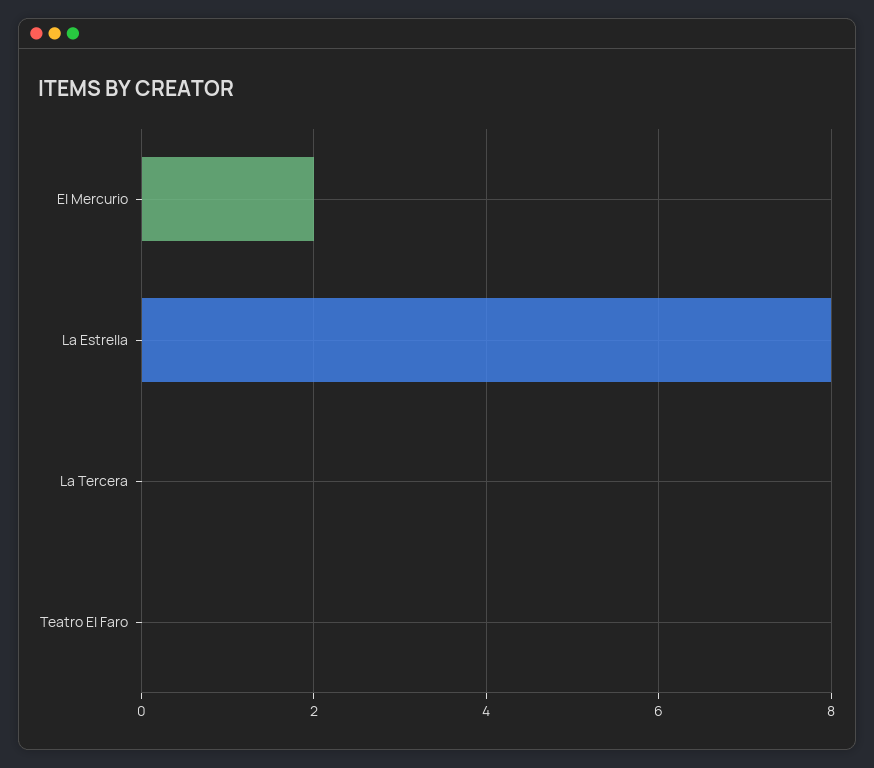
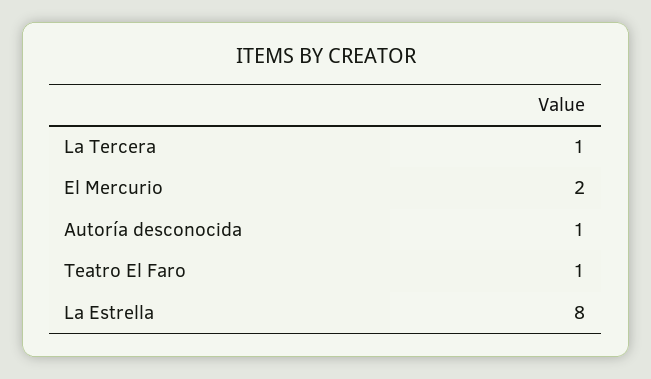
  {
    "El Mercurio": 2,
    "La Estrella": 8,
-   "La Tercera": 0,
+   "La Tercera": 1,
-   "Teatro El Faro": 0
+   "Teatro El Faro": 1,
+   "Autoría desconocida": 1
  }

